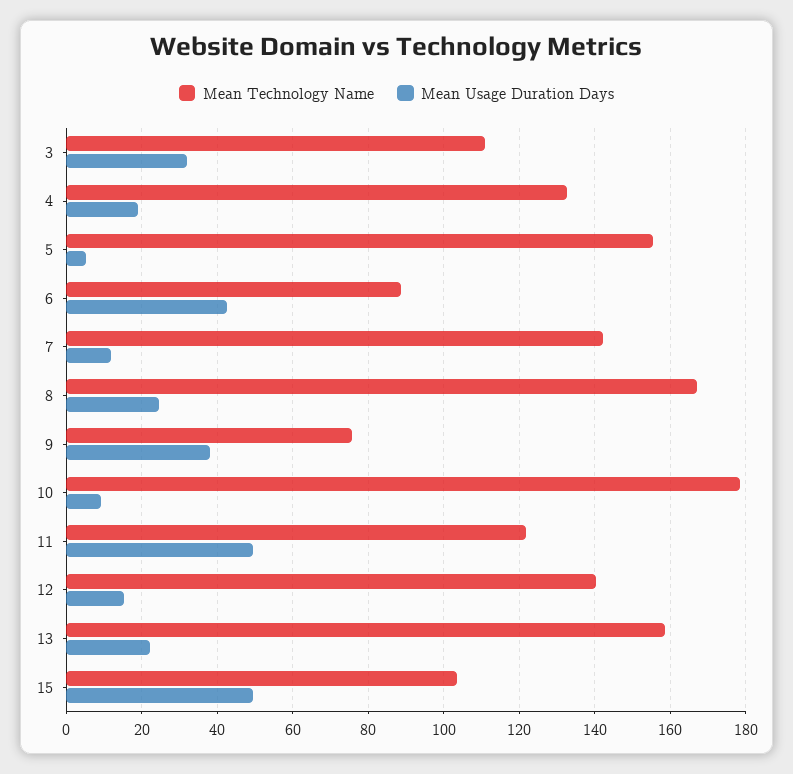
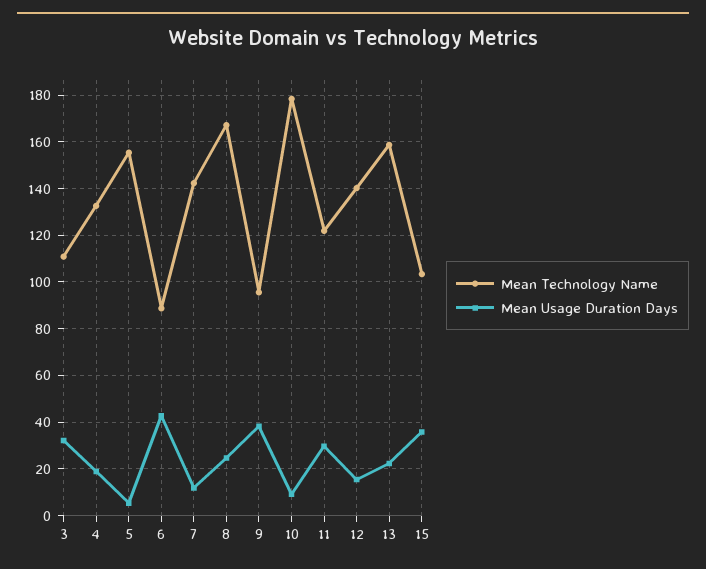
  {
    "Mean Technology Name": {
      "3": 110,
      "4": 132,
      "5": 156,
      "6": 88,
      "7": 142,
      "8": 168,
-     "9": 76,
+     "9": 95,
      "10": 178,
      "11": 122,
      "12": 140,
      "13": 158,
      "15": 104
    },
    "Mean Usage Duration Days": {
      "3": 32,
      "4": 18,
      "5": 6,
      "6": 42,
      "7": 12,
      "8": 24,
      "9": 38,
      "10": 10,
-     "11": 50,
+     "11": 30,
      "12": 16,
      "13": 22,
-     "15": 50
+     "15": 35
    }
  }

